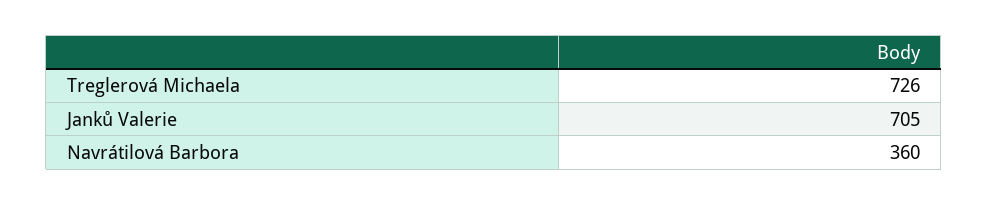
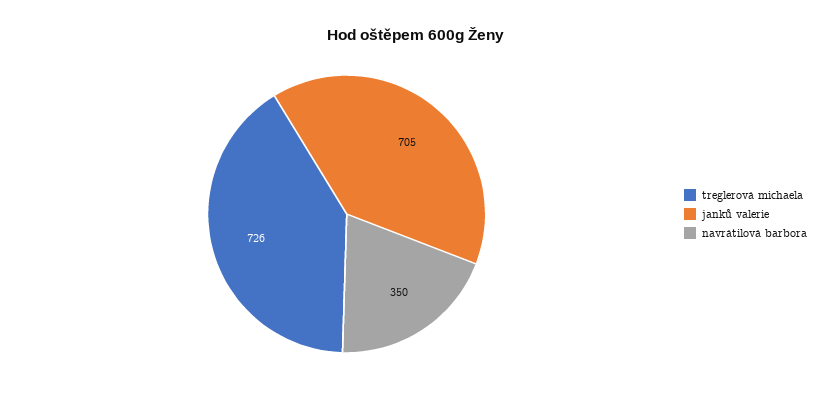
  {
    "Treglerová Michaela": 726,
    "Janků Valerie": 705,
-   "Navrátilová Barbora": 360
+   "Navrátilová Barbora": 350
  }

